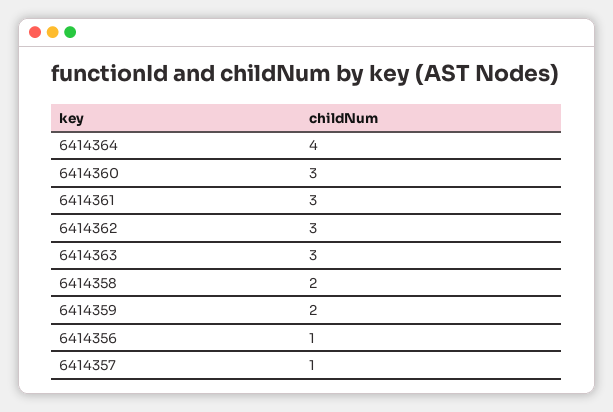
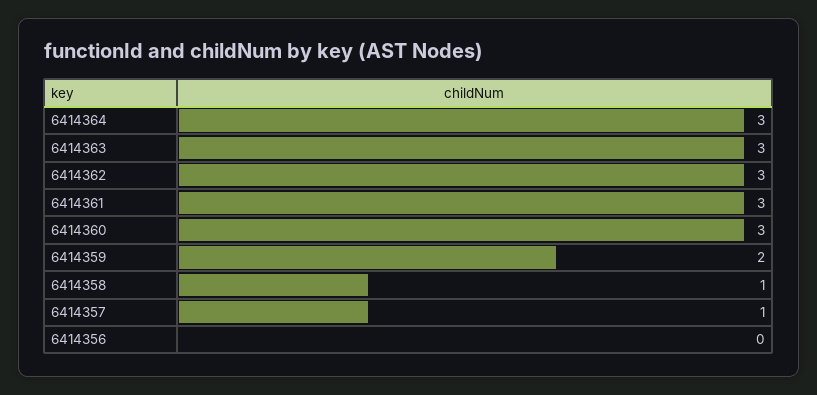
  {
-   "6414364": 4,
+   "6414364": 3,
    "6414360": 3,
    "6414361": 3,
    "6414362": 3,
    "6414363": 3,
-   "6414358": 2,
+   "6414358": 1,
    "6414359": 2,
-   "6414356": 1,
+   "6414356": 0,
    "6414357": 1
  }

